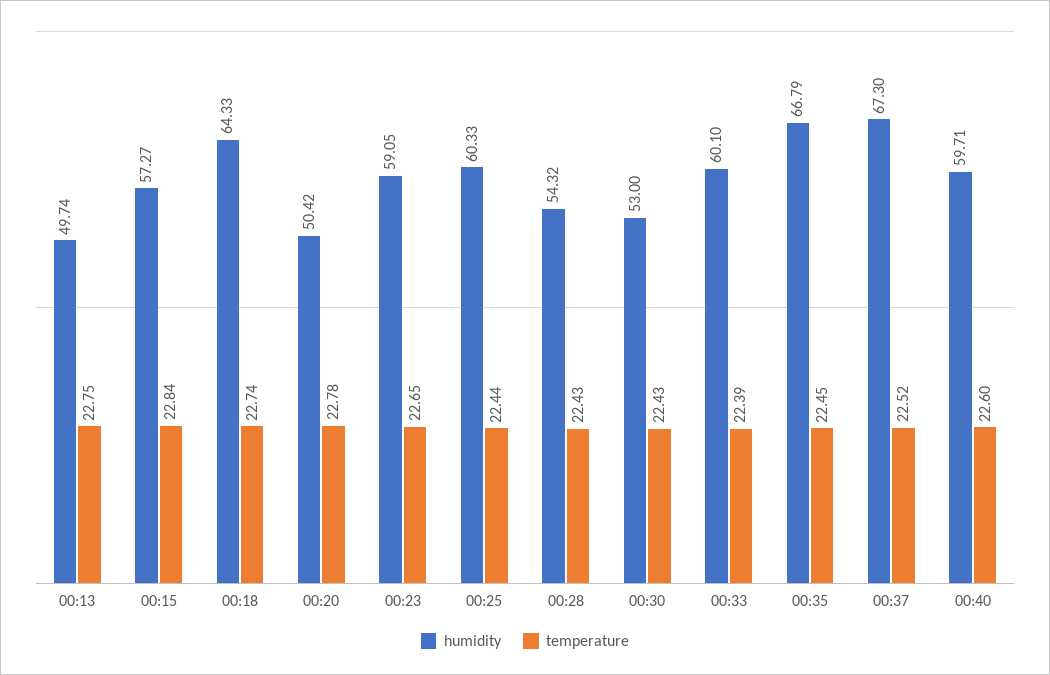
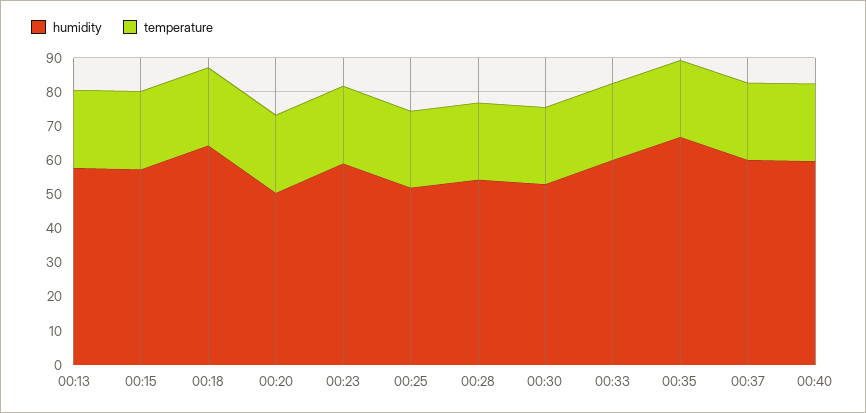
  {
    "humidity": {
-     "00:13": 49.74,
+     "00:13": 57.5,
      "00:15": 57.27,
      "00:18": 64.33,
      "00:20": 50.42,
      "00:23": 59.05,
-     "00:25": 60.33,
+     "00:25": 52.5,
      "00:28": 54.32,
      "00:30": 53,
      "00:33": 60.1,
      "00:35": 66.79,
-     "00:37": 67.3,
+     "00:37": 60,
      "00:40": 59.71
    },
    "temperature": {
      "00:13": 22.75,
      "00:15": 22.84,
      "00:18": 22.74,
      "00:20": 22.78,
      "00:23": 22.65,
      "00:25": 22.44,
      "00:28": 22.43,
      "00:30": 22.43,
      "00:33": 22.39,
      "00:35": 22.45,
      "00:37": 22.52,
      "00:40": 22.6
    }
  }

